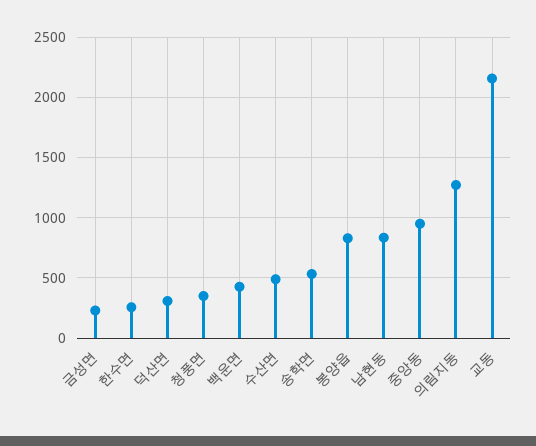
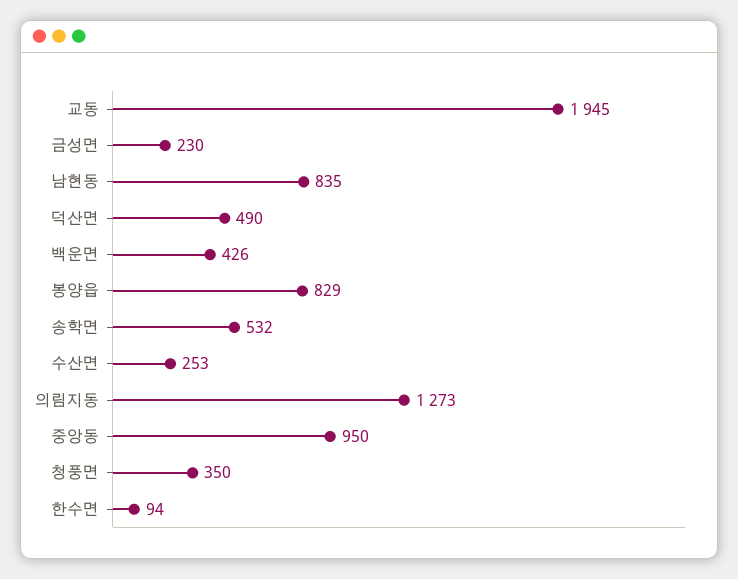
  {
    "금성면": 230,
-   "한수면": 250,
+   "한수면": 94,
-   "덕산면": 300,
+   "덕산면": 490,
    "청풍면": 350,
    "백운면": 426,
-   "수산면": 500,
+   "수산면": 253,
    "송학면": 532,
    "봉양읍": 829,
    "남현동": 835,
    "중앙동": 950,
    "의림지동": 1273,
-   "교동": 2150
+   "교동": 1945
  }

